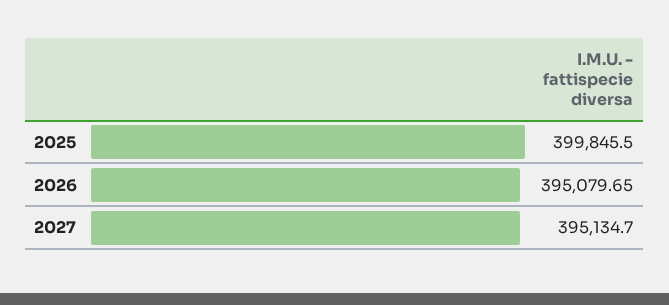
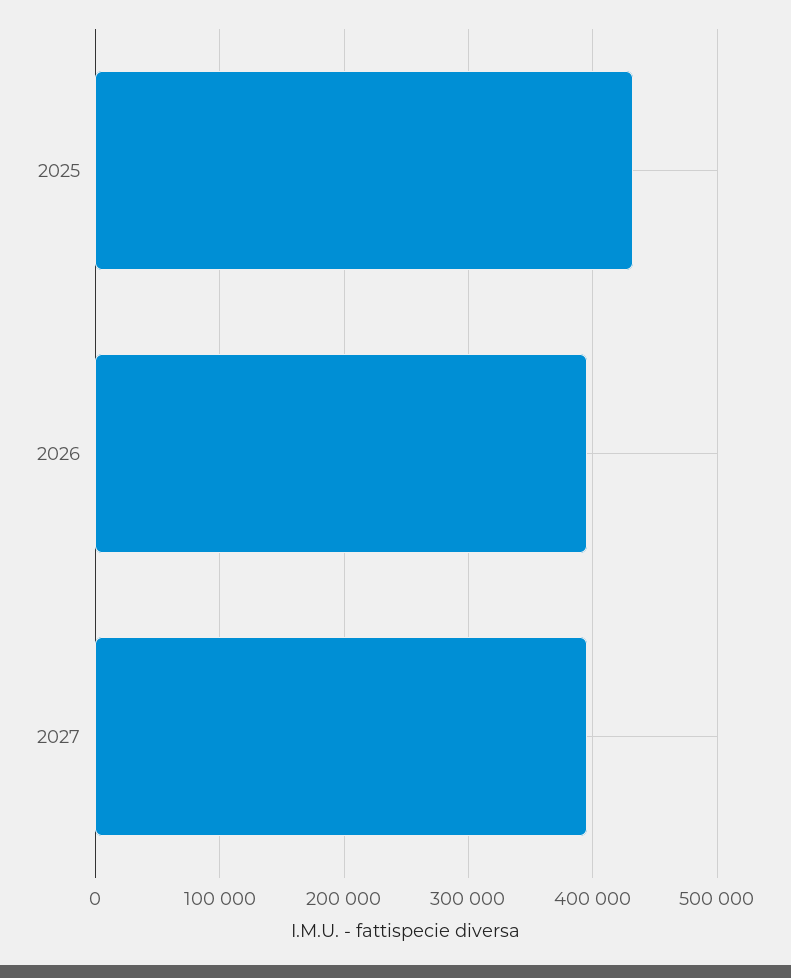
  {
-   "2025": 399845.5,
+   "2025": 430000,
    "2026": 395079.65,
    "2027": 395134.7
  }

